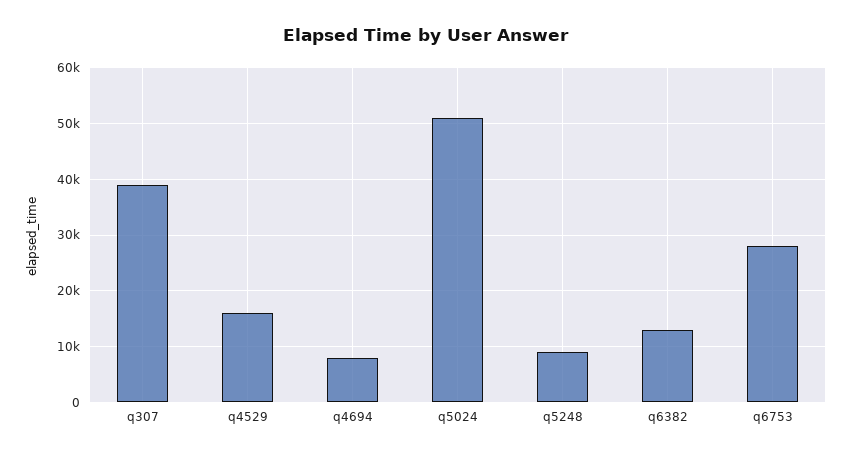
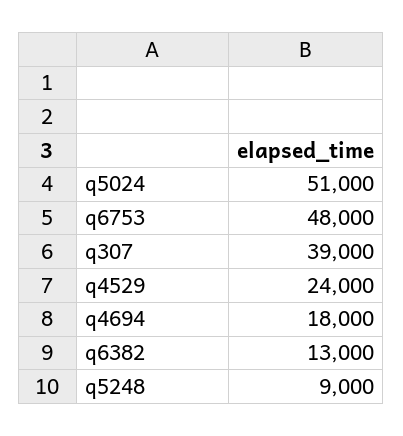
  {
    "q307": 39000,
-   "q4529": 16000,
+   "q4529": 24000,
-   "q4694": 8000,
+   "q4694": 18000,
    "q5024": 51000,
    "q5248": 9000,
    "q6382": 13000,
-   "q6753": 28000
+   "q6753": 48000
  }

